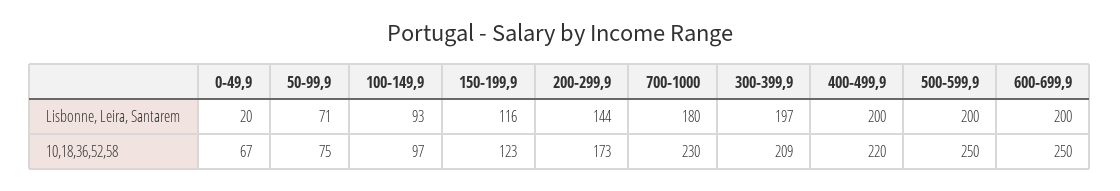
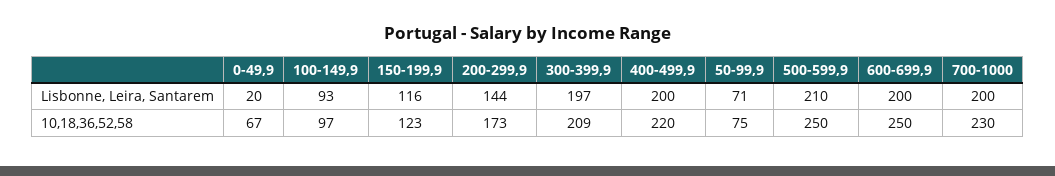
  {
    "0-49,9": {
      "Lisbonne, Leira, Santarem": 20,
      "10,18,36,52,58": 67
    },
    "50-99,9": {
      "Lisbonne, Leira, Santarem": 71,
      "10,18,36,52,58": 75
    },
    "100-149,9": {
      "Lisbonne, Leira, Santarem": 93,
      "10,18,36,52,58": 97
    },
    "150-199,9": {
      "Lisbonne, Leira, Santarem": 116,
      "10,18,36,52,58": 123
    },
    "200-299,9": {
      "Lisbonne, Leira, Santarem": 144,
      "10,18,36,52,58": 173
    },
    "700-1000": {
-     "Lisbonne, Leira, Santarem": 180,
+     "Lisbonne, Leira, Santarem": 200,
      "10,18,36,52,58": 230
    },
    "300-399,9": {
      "Lisbonne, Leira, Santarem": 197,
      "10,18,36,52,58": 209
    },
    "400-499,9": {
      "Lisbonne, Leira, Santarem": 200,
      "10,18,36,52,58": 220
    },
    "500-599,9": {
-     "Lisbonne, Leira, Santarem": 200,
+     "Lisbonne, Leira, Santarem": 210,
      "10,18,36,52,58": 250
    },
    "600-699,9": {
      "Lisbonne, Leira, Santarem": 200,
      "10,18,36,52,58": 250
    }
  }

